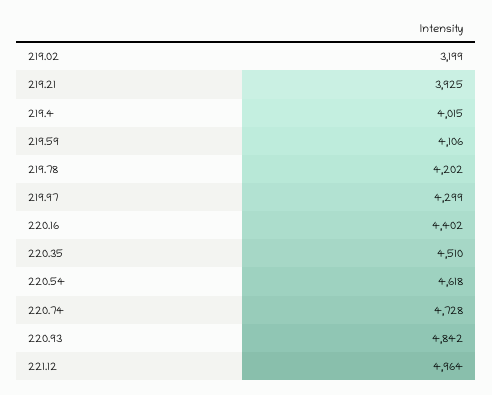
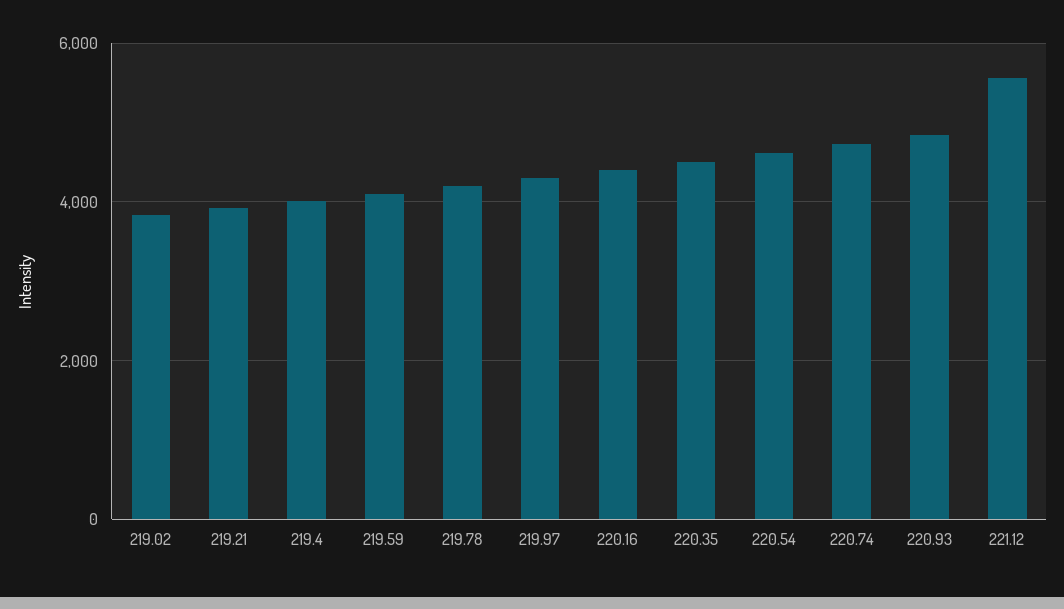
  {
-   "219.02": 3199,
+   "219.02": 3800,
    "219.21": 3925,
    "219.4": 4015,
    "219.59": 4106,
    "219.78": 4202,
    "219.97": 4299,
    "220.16": 4402,
    "220.35": 4510,
    "220.54": 4618,
    "220.74": 4728,
    "220.93": 4842,
-   "221.12": 4964
+   "221.12": 5600
  }

